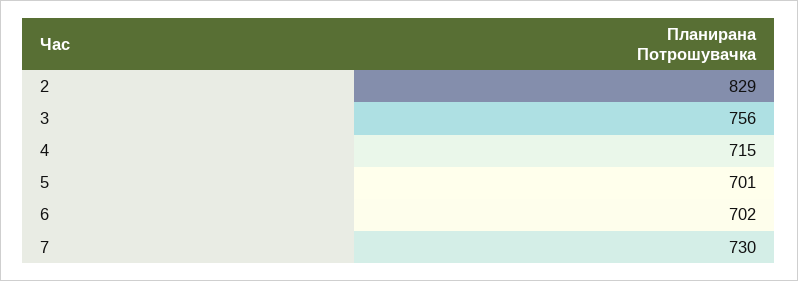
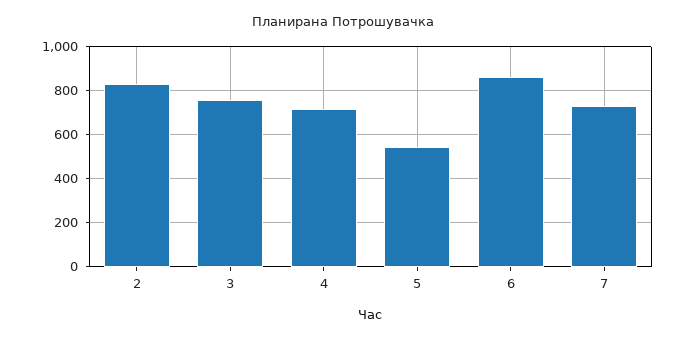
  {
    "2": 829,
    "3": 756,
    "4": 715,
-   "5": 701,
+   "5": 550,
-   "6": 702,
+   "6": 850,
    "7": 730
  }

